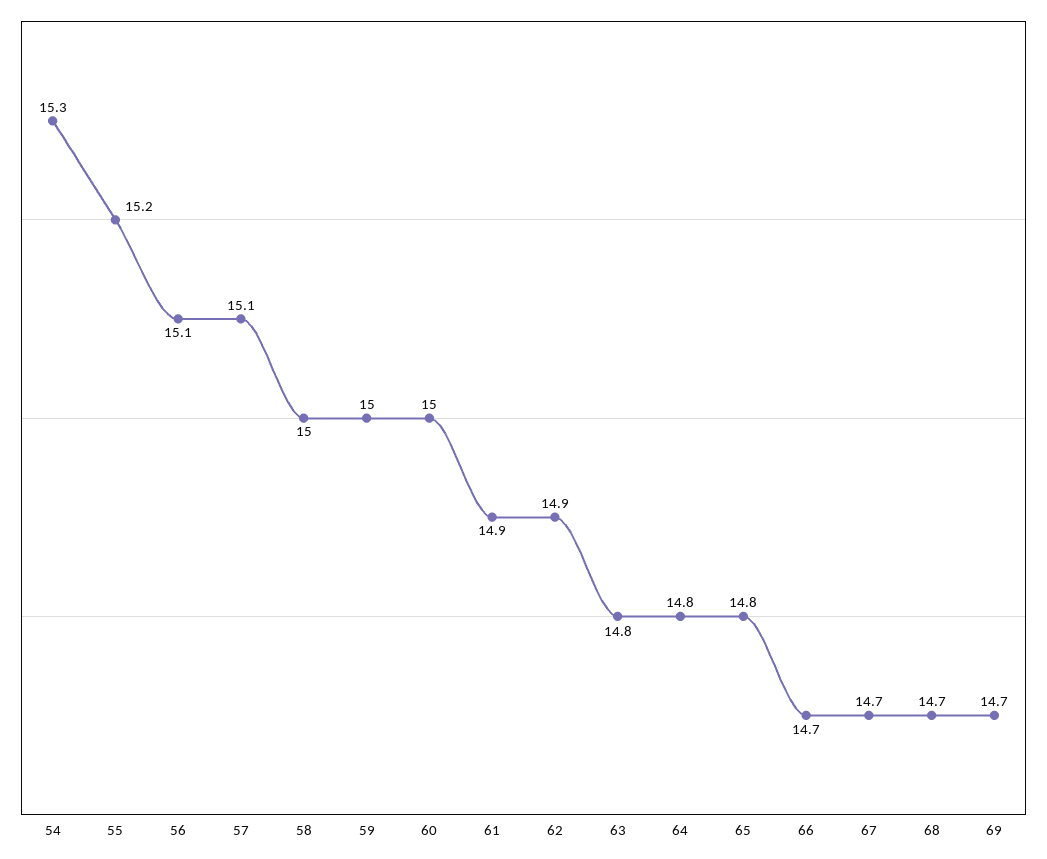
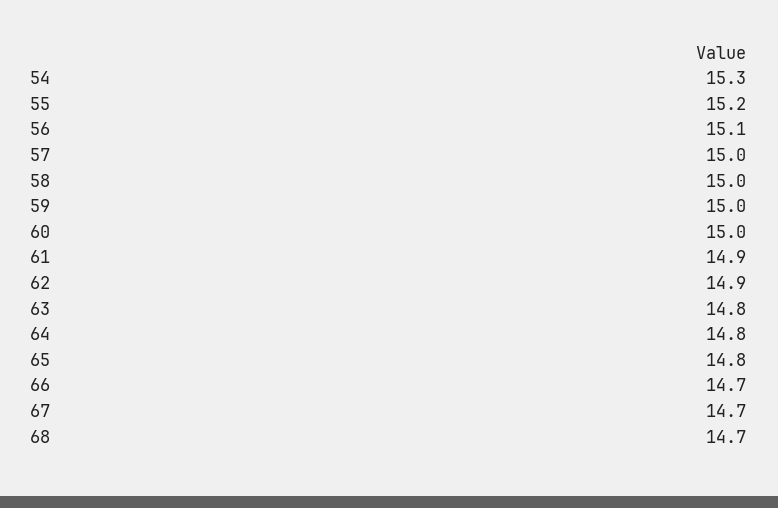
  {
    "54": 15.3,
    "55": 15.2,
    "56": 15.1,
-   "57": 15.1,
+   "57": 15,
    "58": 15,
    "59": 15,
    "60": 15,
    "61": 14.9,
    "62": 14.9,
    "63": 14.8,
    "64": 14.8,
    "65": 14.8,
    "66": 14.7,
    "67": 14.7,
-   "68": 14.7,
+   "68": 14.7
-   "69": 14.7
  }

